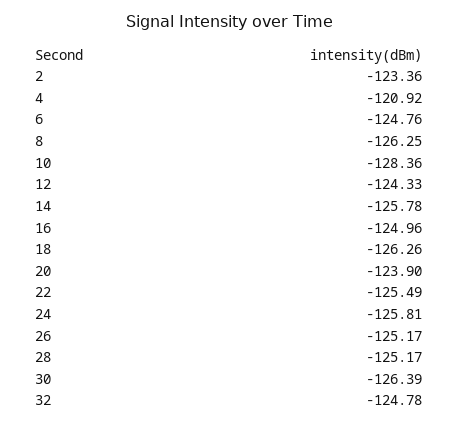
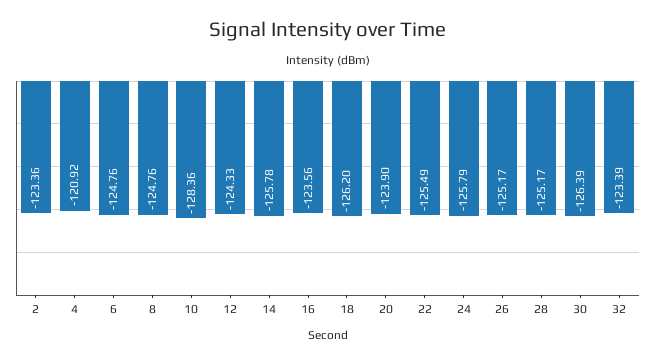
  {
    "2": -123.36,
    "4": -120.92,
    "6": -124.76,
-   "8": -126.25,
+   "8": -124.76,
    "10": -128.36,
    "12": -124.33,
    "14": -125.78,
-   "16": -124.96,
+   "16": -123.56,
-   "18": -126.26,
+   "18": -126.2,
    "20": -123.9,
    "22": -125.49,
-   "24": -125.81,
+   "24": -125.79,
    "26": -125.17,
    "28": -125.17,
    "30": -126.39,
-   "32": -124.78
+   "32": -123.39
  }

